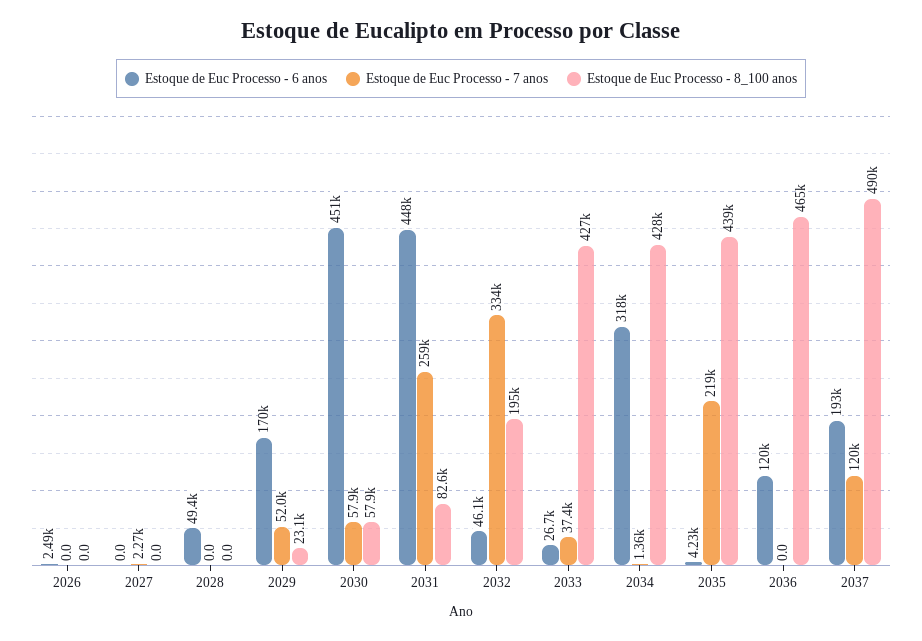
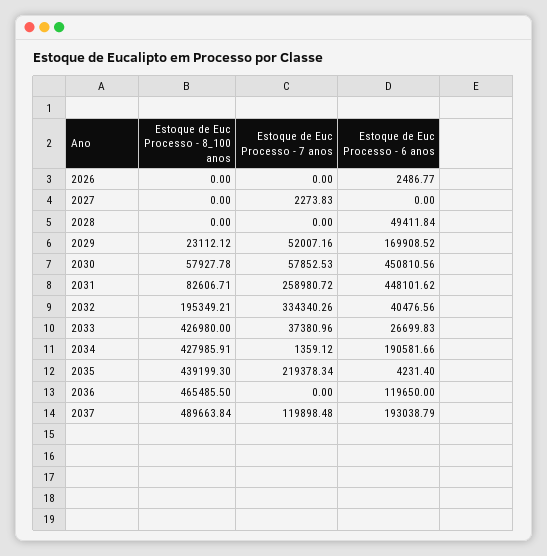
  {
    "Estoque de Euc Processo - 6 anos": {
      "2026": 2486.77,
      "2027": 0,
      "2028": 49411.84,
      "2029": 169908.52,
      "2030": 450810.56,
      "2031": 448101.62,
-     "2032": 46100,
+     "2032": 40476.56,
      "2033": 26699.83,
-     "2034": 318000,
+     "2034": 190581.66,
      "2035": 4231.4,
      "2036": 119650,
      "2037": 193038.79
    },
    "Estoque de Euc Processo - 7 anos": {
      "2026": 0,
      "2027": 2273.83,
      "2028": 0,
      "2029": 52007.16,
      "2030": 57852.53,
      "2031": 258980.72,
      "2032": 334340.26,
      "2033": 37380.96,
      "2034": 1359.12,
      "2035": 219378.34,
      "2036": 0,
      "2037": 119898.48
    },
    "Estoque de Euc Processo - 8_100 anos": {
      "2026": 0,
      "2027": 0,
      "2028": 0,
      "2029": 23112.12,
      "2030": 57927.78,
      "2031": 82606.71,
      "2032": 195349.21,
      "2033": 426980,
      "2034": 427985.91,
      "2035": 439199.3,
      "2036": 465485.5,
      "2037": 489663.84
    }
  }

